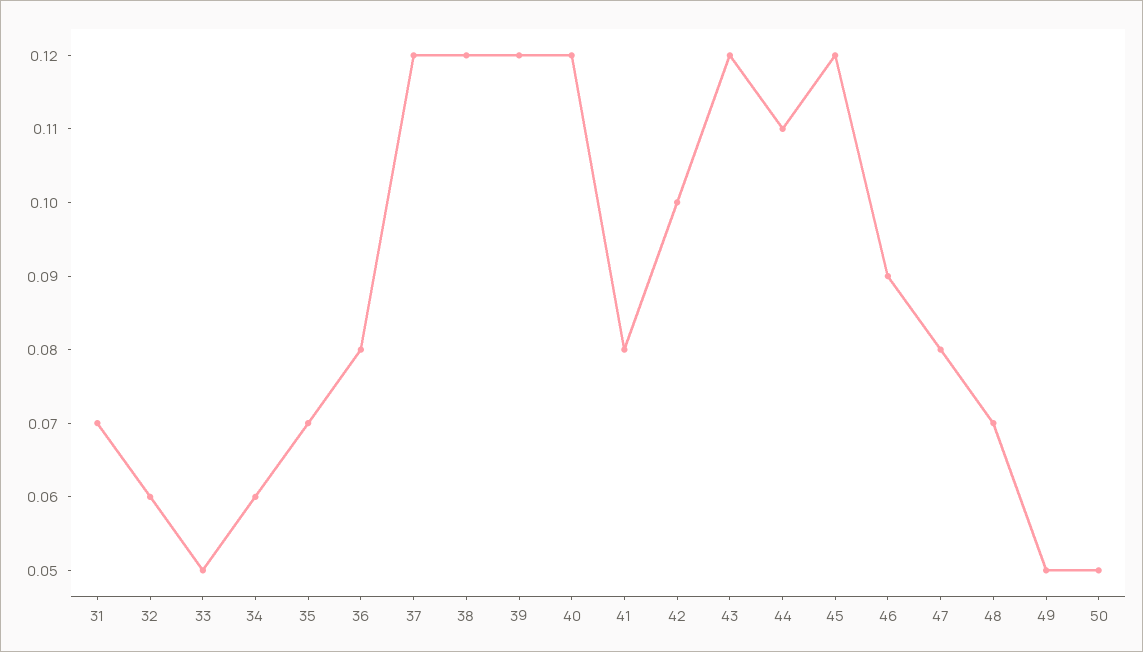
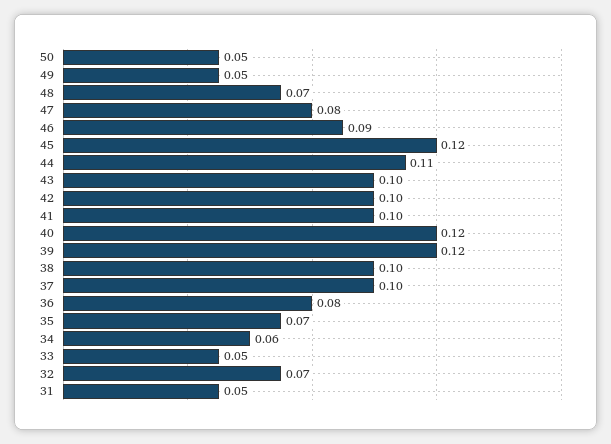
  {
-   "31": 0.07,
+   "31": 0.05,
-   "32": 0.06,
+   "32": 0.07,
    "33": 0.05,
    "34": 0.06,
    "35": 0.07,
    "36": 0.08,
-   "37": 0.12,
+   "37": 0.1,
-   "38": 0.12,
+   "38": 0.1,
    "39": 0.12,
    "40": 0.12,
-   "41": 0.08,
+   "41": 0.1,
    "42": 0.1,
-   "43": 0.12,
+   "43": 0.1,
    "44": 0.11,
    "45": 0.12,
    "46": 0.09,
    "47": 0.08,
    "48": 0.07,
    "49": 0.05,
    "50": 0.05
  }

